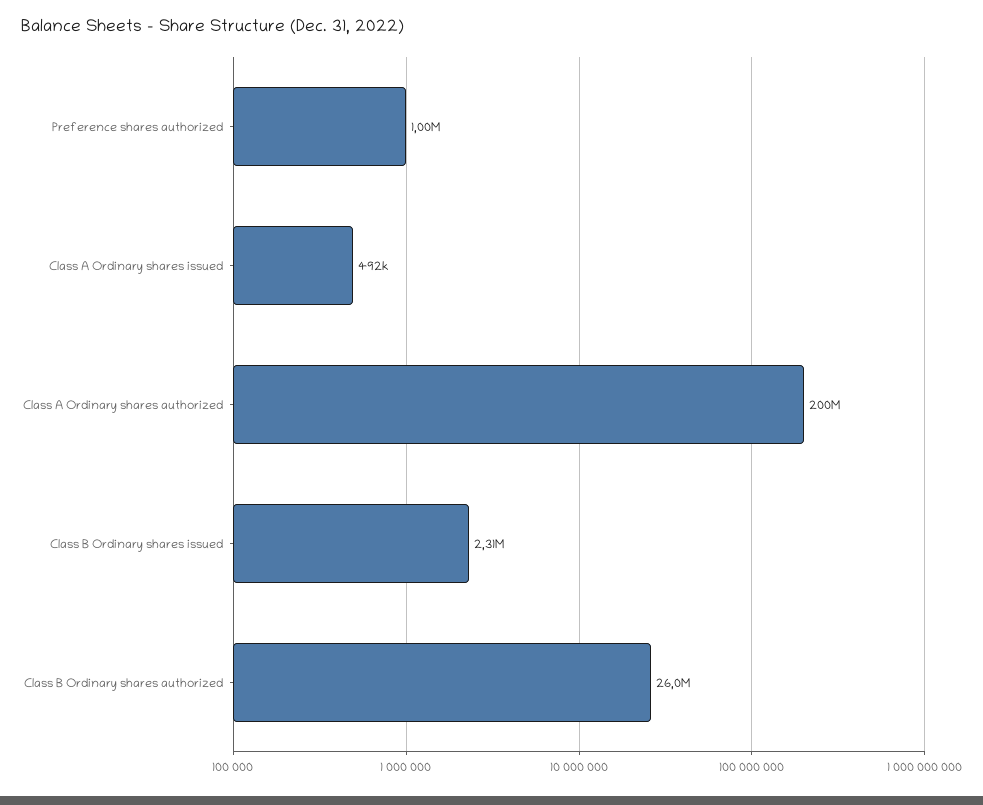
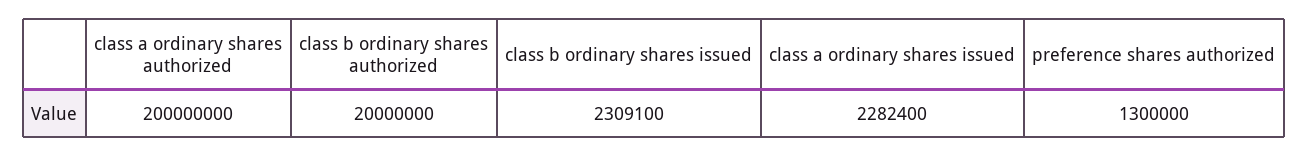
  {
-   "Preference shares authorized": 1000000,
+   "Preference shares authorized": 1300000,
-   "Class A Ordinary shares issued": 492000,
+   "Class A Ordinary shares issued": 2282400,
    "Class A Ordinary shares authorized": 200000000,
    "Class B Ordinary shares issued": 2309100,
-   "Class B Ordinary shares authorized": 26000000
+   "Class B Ordinary shares authorized": 20000000
  }

